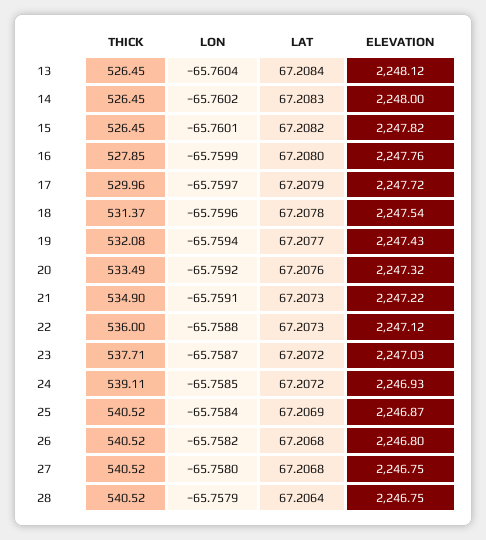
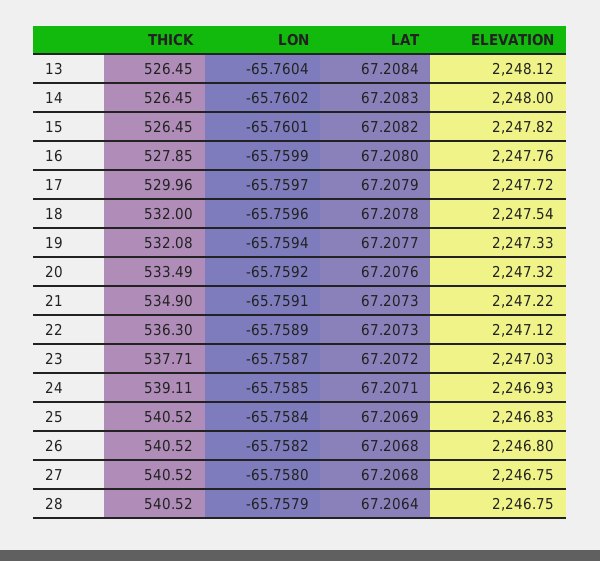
  {
    "THICK": {
      "13": 526.45,
      "14": 526.45,
      "15": 526.45,
      "16": 527.85,
      "17": 529.96,
-     "18": 531.37,
+     "18": 532,
      "19": 532.08,
      "20": 533.49,
      "21": 534.9,
-     "22": 536,
+     "22": 536.3,
      "23": 537.71,
      "24": 539.11,
      "25": 540.52,
      "26": 540.52,
      "27": 540.52,
      "28": 540.52
    },
    "LON": {
      "13": -65.7604,
      "14": -65.7602,
      "15": -65.7601,
      "16": -65.7599,
      "17": -65.7597,
      "18": -65.7596,
      "19": -65.7594,
      "20": -65.7592,
      "21": -65.7591,
-     "22": -65.7588,
+     "22": -65.7589,
      "23": -65.7587,
      "24": -65.7585,
      "25": -65.7584,
      "26": -65.7582,
      "27": -65.758,
      "28": -65.7579
    },
    "LAT": {
      "13": 67.2084,
      "14": 67.2083,
      "15": 67.2082,
      "16": 67.208,
      "17": 67.2079,
      "18": 67.2078,
      "19": 67.2077,
      "20": 67.2076,
      "21": 67.2073,
      "22": 67.2073,
      "23": 67.2072,
-     "24": 67.2072,
+     "24": 67.2071,
      "25": 67.2069,
      "26": 67.2068,
      "27": 67.2068,
      "28": 67.2064
    },
    "ELEVATION": {
      "13": 2248.12,
      "14": 2248,
      "15": 2247.82,
      "16": 2247.76,
      "17": 2247.72,
      "18": 2247.54,
-     "19": 2247.43,
+     "19": 2247.33,
      "20": 2247.32,
      "21": 2247.22,
      "22": 2247.12,
      "23": 2247.03,
      "24": 2246.93,
-     "25": 2246.87,
+     "25": 2246.83,
      "26": 2246.8,
      "27": 2246.75,
      "28": 2246.75
    }
  }

